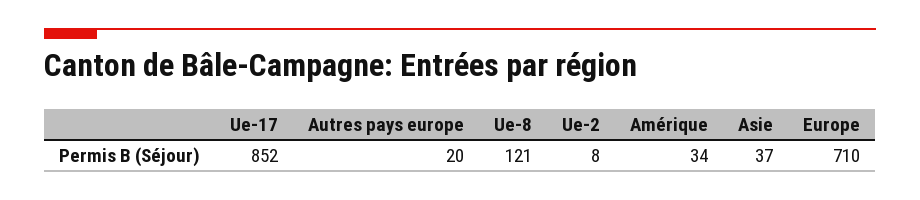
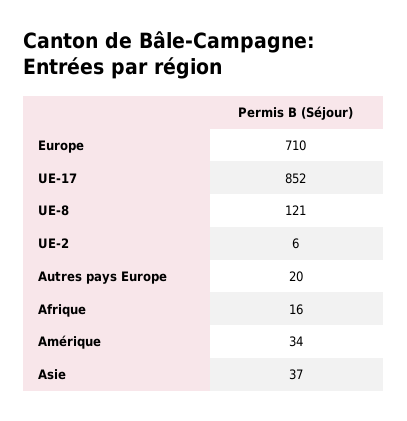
  {
    "Ue-17": 852,
    "Autres pays europe": 20,
    "Ue-8": 121,
-   "Ue-2": 8,
+   "Ue-2": 6,
    "Amérique": 34,
    "Asie": 37,
-   "Europe": 710
+   "Europe": 710,
+   "Afrique": 16
  }

